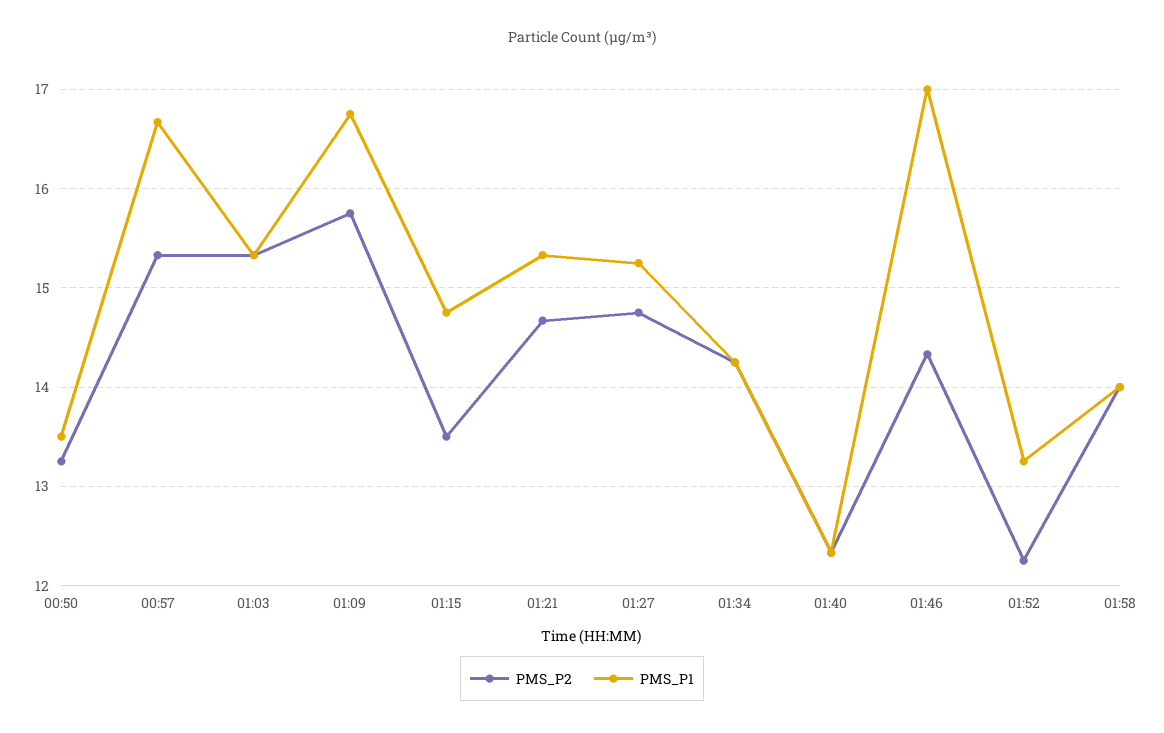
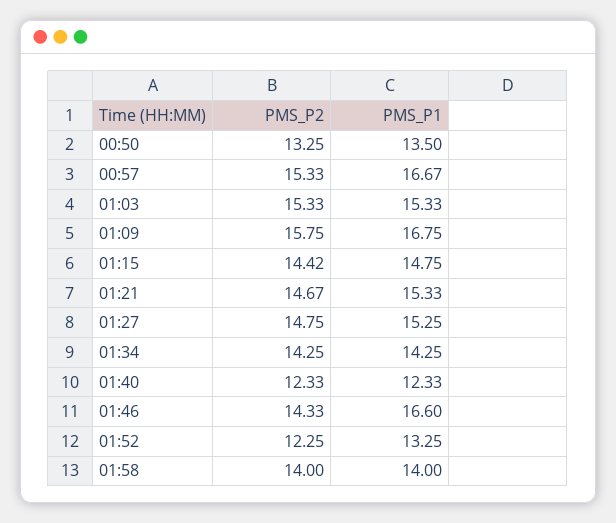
  {
    "PMS_P2": {
      "00:50": 13.25,
      "00:57": 15.33,
      "01:03": 15.33,
      "01:09": 15.75,
-     "01:15": 13.5,
+     "01:15": 14.42,
      "01:21": 14.67,
      "01:27": 14.75,
      "01:34": 14.25,
      "01:40": 12.33,
      "01:46": 14.33,
      "01:52": 12.25,
      "01:58": 14
    },
    "PMS_P1": {
      "00:50": 13.5,
      "00:57": 16.67,
      "01:03": 15.33,
      "01:09": 16.75,
      "01:15": 14.75,
      "01:21": 15.33,
      "01:27": 15.25,
      "01:34": 14.25,
      "01:40": 12.33,
-     "01:46": 17,
+     "01:46": 16.6,
      "01:52": 13.25,
      "01:58": 14
    }
  }

